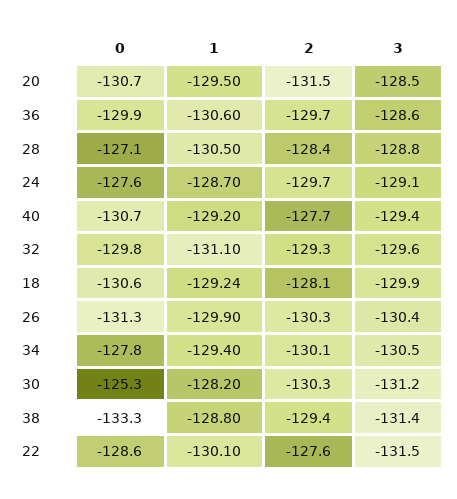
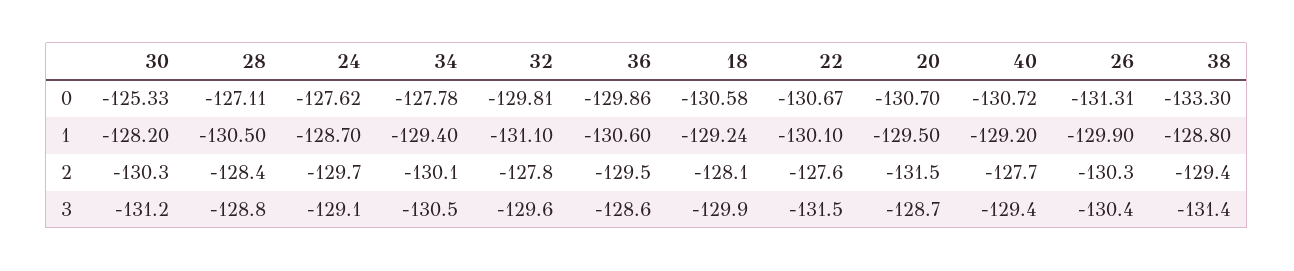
  {
    "0": {
      "20": -130.7,
      "36": -129.86,
      "28": -127.11,
      "24": -127.62,
      "40": -130.72,
      "32": -129.81,
      "18": -130.58,
      "26": -131.31,
      "34": -127.78,
      "30": -125.33,
      "38": -133.3,
-     "22": -128.6
+     "22": -130.67
    },
    "1": {
      "20": -129.5,
      "36": -130.6,
      "28": -130.5,
      "24": -128.7,
      "40": -129.2,
      "32": -131.1,
      "18": -129.24,
      "26": -129.9,
      "34": -129.4,
      "30": -128.2,
      "38": -128.8,
      "22": -130.1
    },
    "2": {
      "20": -131.5,
-     "36": -129.7,
+     "36": -129.5,
      "28": -128.4,
      "24": -129.7,
      "40": -127.7,
-     "32": -129.3,
+     "32": -127.8,
      "18": -128.1,
      "26": -130.3,
      "34": -130.1,
      "30": -130.3,
      "38": -129.4,
      "22": -127.6
    },
    "3": {
-     "20": -128.5,
+     "20": -128.7,
      "36": -128.6,
      "28": -128.8,
      "24": -129.1,
      "40": -129.4,
      "32": -129.6,
      "18": -129.9,
      "26": -130.4,
      "34": -130.5,
      "30": -131.2,
      "38": -131.4,
      "22": -131.5
    }
  }

